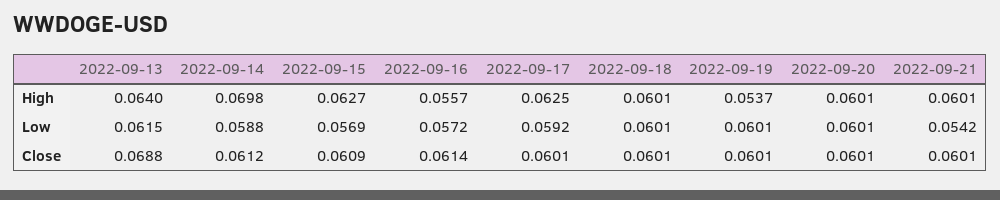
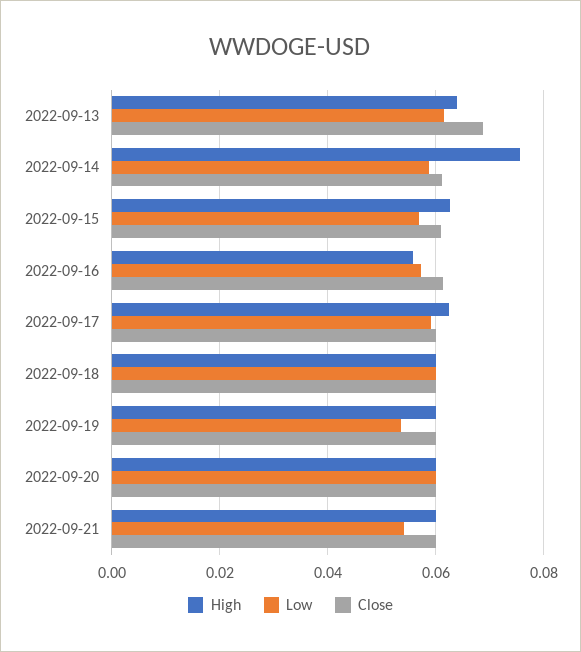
  {
    "High": {
      "2022-09-13": 0.064,
-     "2022-09-14": 0.0698,
+     "2022-09-14": 0.076,
      "2022-09-15": 0.0627,
      "2022-09-16": 0.0557,
      "2022-09-17": 0.0625,
      "2022-09-18": 0.0601,
-     "2022-09-19": 0.0537,
+     "2022-09-19": 0.06,
      "2022-09-20": 0.0601,
      "2022-09-21": 0.0601
    },
    "Low": {
      "2022-09-13": 0.0615,
      "2022-09-14": 0.0588,
      "2022-09-15": 0.0569,
      "2022-09-16": 0.0572,
      "2022-09-17": 0.0592,
      "2022-09-18": 0.0601,
-     "2022-09-19": 0.0601,
+     "2022-09-19": 0.054,
      "2022-09-20": 0.0601,
      "2022-09-21": 0.0542
    },
    "Close": {
      "2022-09-13": 0.0688,
      "2022-09-14": 0.0612,
      "2022-09-15": 0.0609,
      "2022-09-16": 0.0614,
      "2022-09-17": 0.0601,
      "2022-09-18": 0.0601,
      "2022-09-19": 0.0601,
      "2022-09-20": 0.0601,
      "2022-09-21": 0.0601
    }
  }

